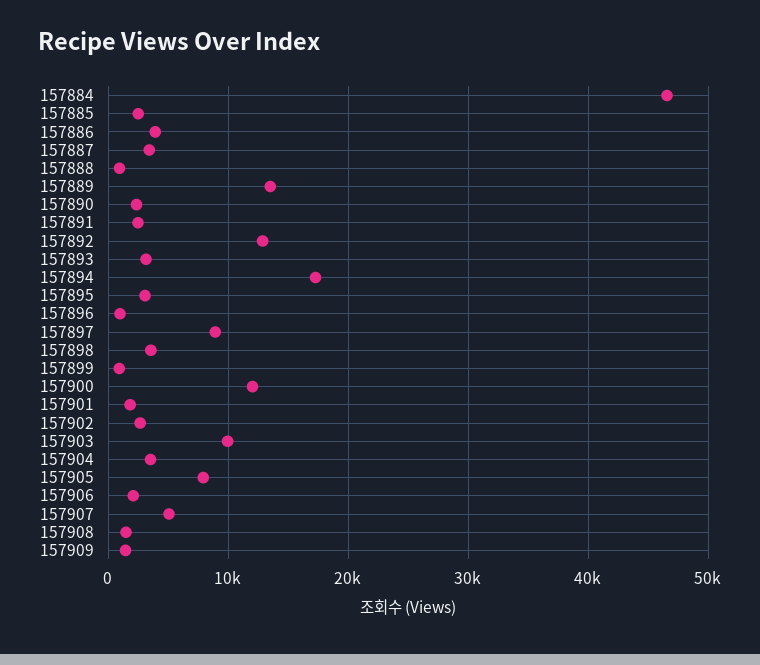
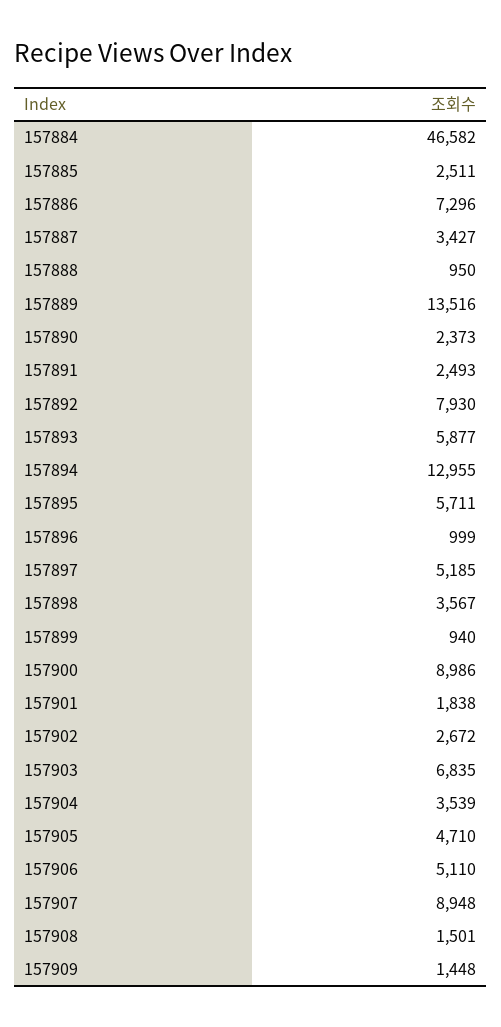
  {
    "157884": 46582,
    "157885": 2511,
-   "157886": 4000,
+   "157886": 7296,
    "157887": 3427,
    "157888": 950,
    "157889": 13516,
    "157890": 2373,
    "157891": 2493,
-   "157892": 13000,
+   "157892": 7930,
-   "157893": 3000,
+   "157893": 5877,
-   "157894": 17000,
+   "157894": 12955,
-   "157895": 3000,
+   "157895": 5711,
    "157896": 999,
-   "157897": 9000,
+   "157897": 5185,
    "157898": 3567,
    "157899": 940,
-   "157900": 12000,
+   "157900": 8986,
    "157901": 1838,
    "157902": 2672,
-   "157903": 10000,
+   "157903": 6835,
    "157904": 3539,
-   "157905": 8000,
+   "157905": 4710,
-   "157906": 2000,
+   "157906": 5110,
-   "157907": 5000,
+   "157907": 8948,
    "157908": 1501,
    "157909": 1448
  }

